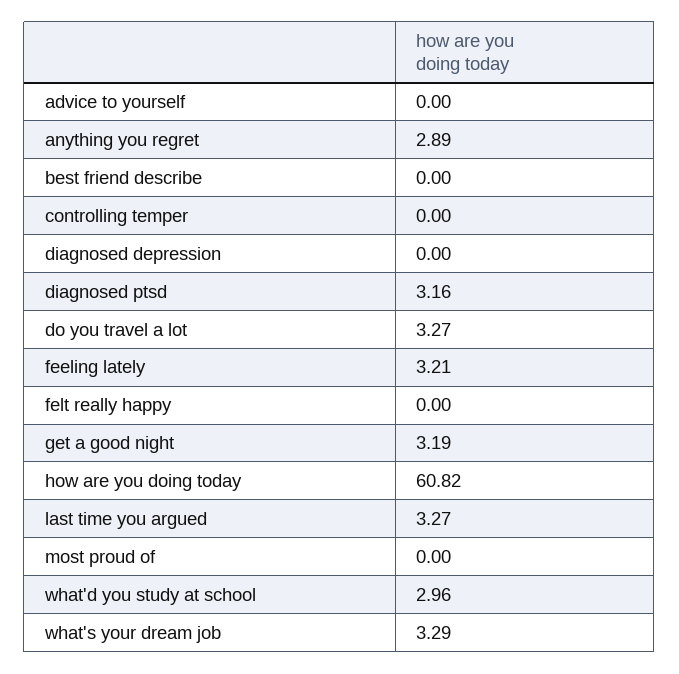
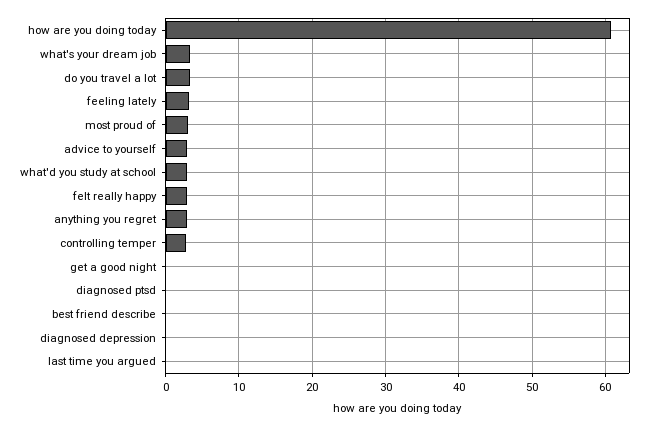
  {
-   "advice to yourself": 0,
+   "advice to yourself": 3,
    "anything you regret": 2.89,
    "best friend describe": 0,
-   "controlling temper": 0,
+   "controlling temper": 3,
    "diagnosed depression": 0,
-   "diagnosed ptsd": 3.16,
+   "diagnosed ptsd": 0,
    "do you travel a lot": 3.27,
    "feeling lately": 3.21,
-   "felt really happy": 0,
+   "felt really happy": 3,
-   "get a good night": 3.19,
+   "get a good night": 0,
    "how are you doing today": 60.82,
-   "last time you argued": 3.27,
+   "last time you argued": 0,
-   "most proud of": 0,
+   "most proud of": 3,
    "what'd you study at school": 2.96,
    "what's your dream job": 3.29
  }

